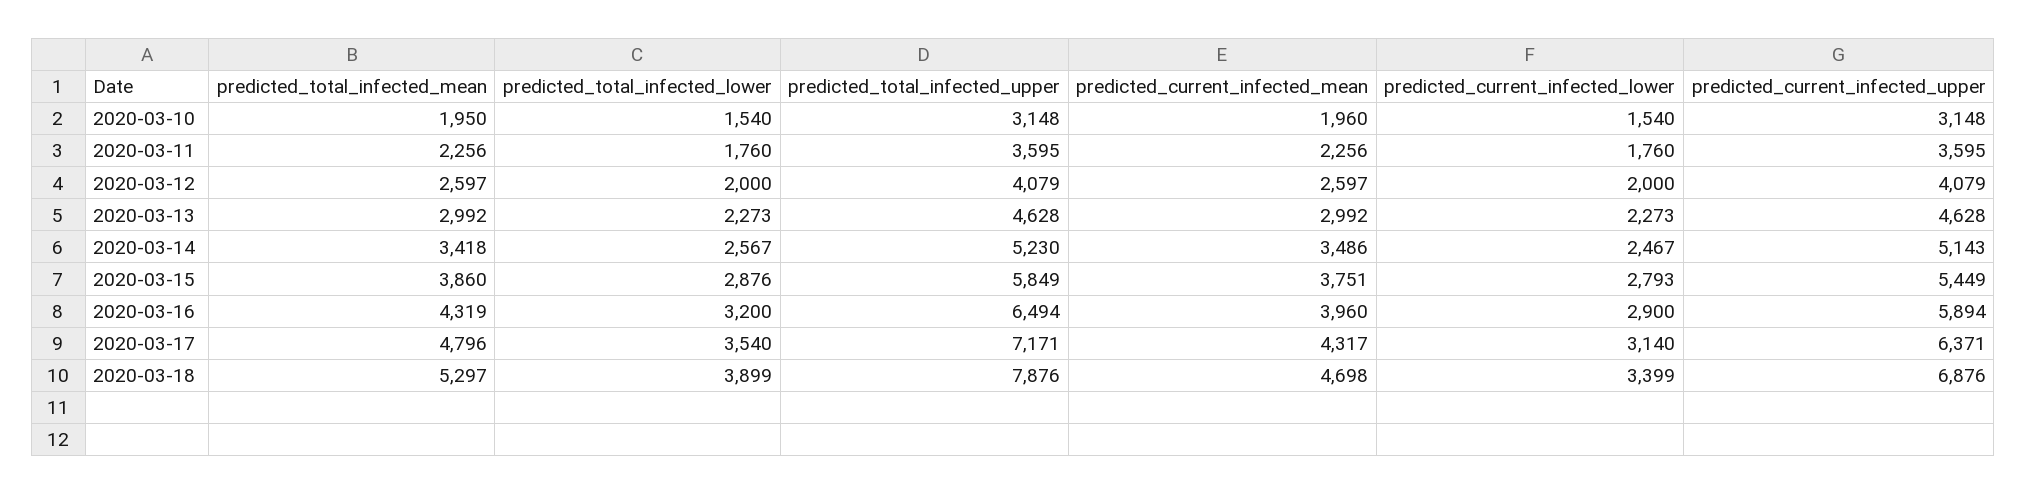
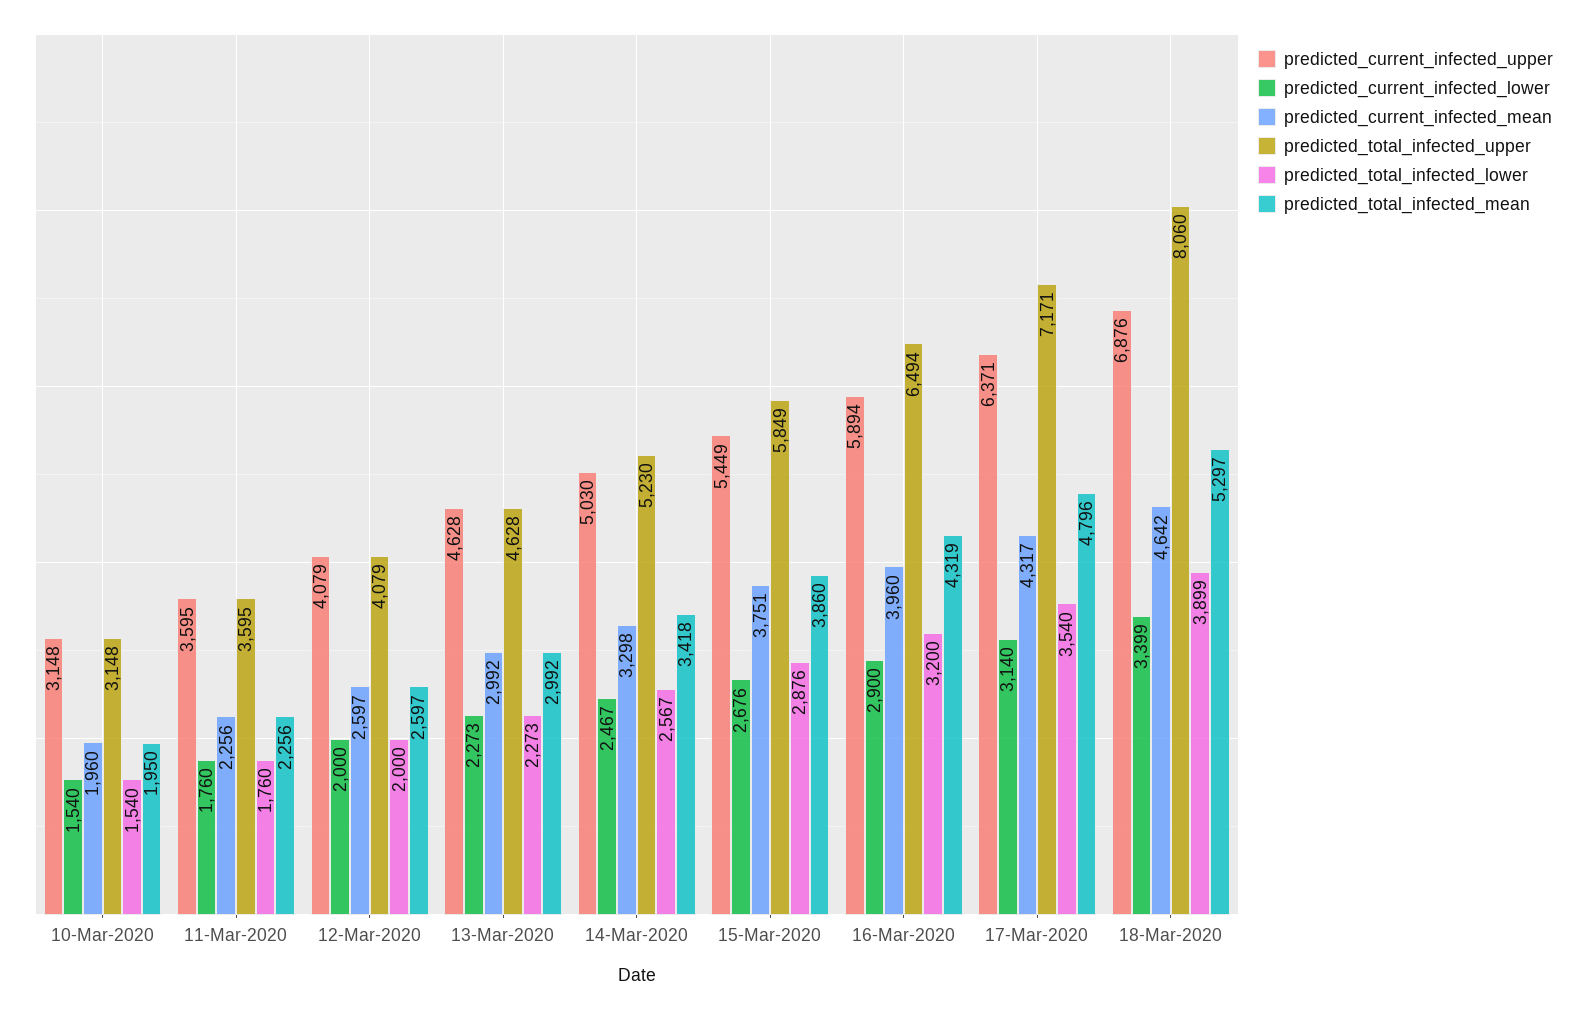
  {
    "predicted_total_infected_mean": {
      "2020-03-10": 1950,
      "2020-03-11": 2256,
      "2020-03-12": 2597,
      "2020-03-13": 2992,
      "2020-03-14": 3418,
      "2020-03-15": 3860,
      "2020-03-16": 4319,
      "2020-03-17": 4796,
      "2020-03-18": 5297
    },
    "predicted_total_infected_lower": {
      "2020-03-10": 1540,
      "2020-03-11": 1760,
      "2020-03-12": 2000,
      "2020-03-13": 2273,
      "2020-03-14": 2567,
      "2020-03-15": 2876,
      "2020-03-16": 3200,
      "2020-03-17": 3540,
      "2020-03-18": 3899
    },
    "predicted_total_infected_upper": {
      "2020-03-10": 3148,
      "2020-03-11": 3595,
      "2020-03-12": 4079,
      "2020-03-13": 4628,
      "2020-03-14": 5230,
      "2020-03-15": 5849,
      "2020-03-16": 6494,
      "2020-03-17": 7171,
-     "2020-03-18": 7876
+     "2020-03-18": 8060
    },
    "predicted_current_infected_mean": {
      "2020-03-10": 1960,
      "2020-03-11": 2256,
      "2020-03-12": 2597,
      "2020-03-13": 2992,
-     "2020-03-14": 3486,
+     "2020-03-14": 3298,
      "2020-03-15": 3751,
      "2020-03-16": 3960,
      "2020-03-17": 4317,
-     "2020-03-18": 4698
+     "2020-03-18": 4642
    },
    "predicted_current_infected_lower": {
      "2020-03-10": 1540,
      "2020-03-11": 1760,
      "2020-03-12": 2000,
      "2020-03-13": 2273,
      "2020-03-14": 2467,
-     "2020-03-15": 2793,
+     "2020-03-15": 2676,
      "2020-03-16": 2900,
      "2020-03-17": 3140,
      "2020-03-18": 3399
    },
    "predicted_current_infected_upper": {
      "2020-03-10": 3148,
      "2020-03-11": 3595,
      "2020-03-12": 4079,
      "2020-03-13": 4628,
-     "2020-03-14": 5143,
+     "2020-03-14": 5030,
      "2020-03-15": 5449,
      "2020-03-16": 5894,
      "2020-03-17": 6371,
      "2020-03-18": 6876
    }
  }

